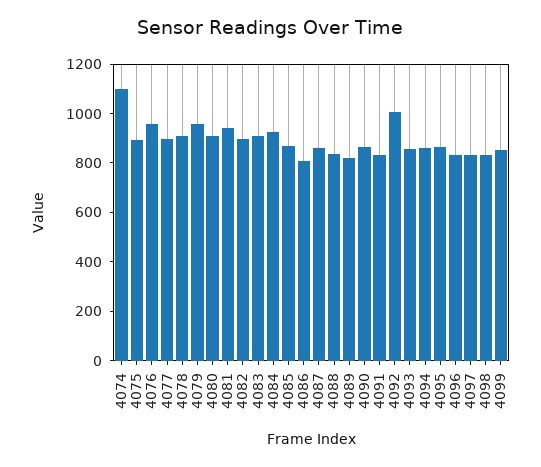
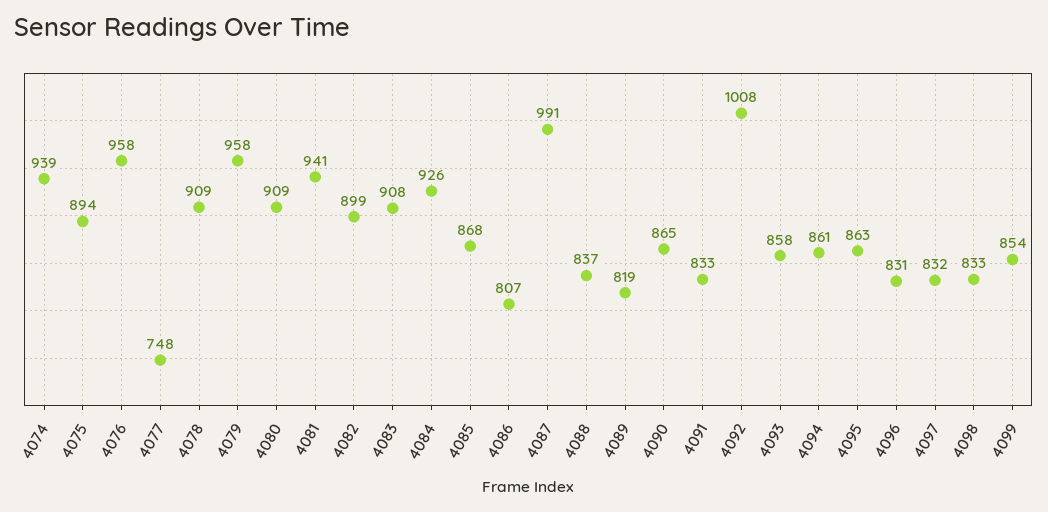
  {
-   "4074": 1100,
+   "4074": 939,
    "4075": 894,
    "4076": 958,
-   "4077": 900,
+   "4077": 748,
    "4078": 909,
    "4079": 958,
    "4080": 909,
    "4081": 941,
    "4082": 899,
    "4083": 908,
    "4084": 926,
    "4085": 868,
    "4086": 807,
-   "4087": 850,
+   "4087": 991,
    "4088": 837,
    "4089": 819,
    "4090": 865,
    "4091": 833,
    "4092": 1008,
    "4093": 858,
    "4094": 861,
    "4095": 863,
    "4096": 831,
    "4097": 832,
    "4098": 833,
    "4099": 854
  }

